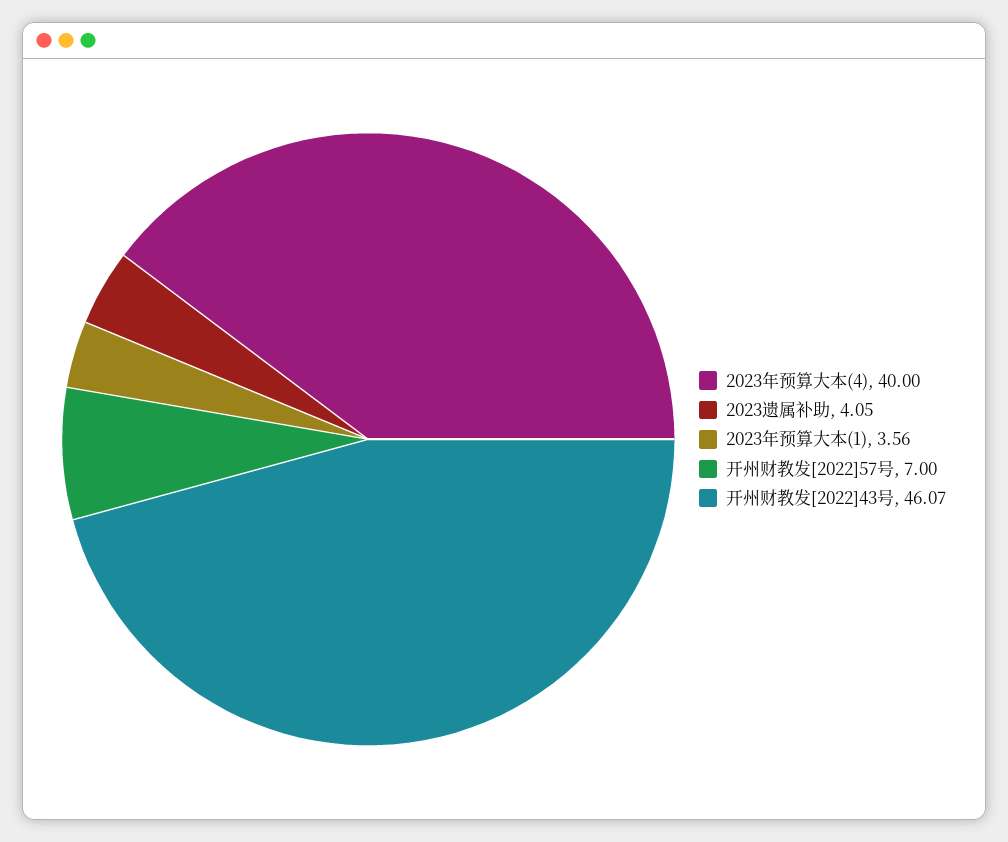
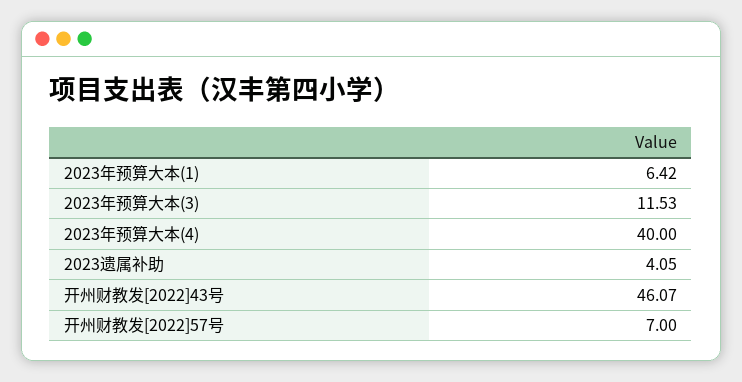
  {
    "2023年预算大本(4)": 40,
    "2023遗属补助": 4.05,
-   "2023年预算大本(1)": 3.56,
+   "2023年预算大本(1)": 6.42,
    "开州财教发[2022]57号": 7,
-   "开州财教发[2022]43号": 46.07
+   "开州财教发[2022]43号": 46.07,
+   "2023年预算大本(3)": 11.53
  }

